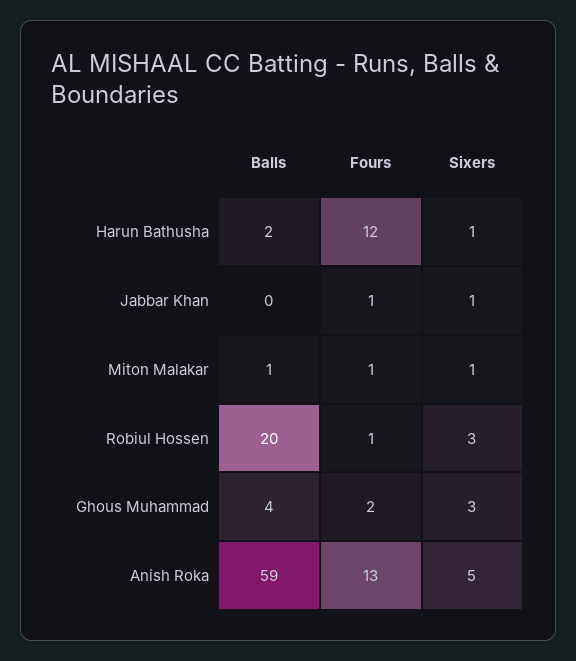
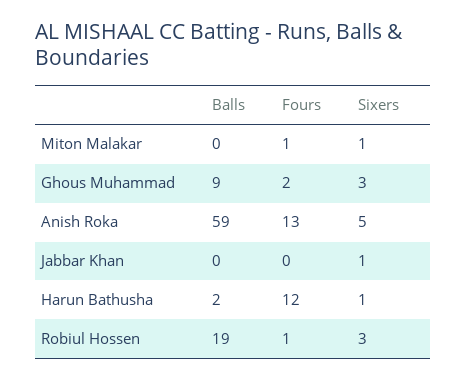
  {
    "Balls": {
      "Harun Bathusha": 2,
      "Jabbar Khan": 0,
-     "Miton Malakar": 1,
+     "Miton Malakar": 0,
-     "Robiul Hossen": 20,
+     "Robiul Hossen": 19,
-     "Ghous Muhammad": 4,
+     "Ghous Muhammad": 9,
      "Anish Roka": 59
    },
    "Fours": {
      "Harun Bathusha": 12,
-     "Jabbar Khan": 1,
+     "Jabbar Khan": 0,
      "Miton Malakar": 1,
      "Robiul Hossen": 1,
      "Ghous Muhammad": 2,
      "Anish Roka": 13
    },
    "Sixers": {
      "Harun Bathusha": 1,
      "Jabbar Khan": 1,
      "Miton Malakar": 1,
      "Robiul Hossen": 3,
      "Ghous Muhammad": 3,
      "Anish Roka": 5
    }
  }

